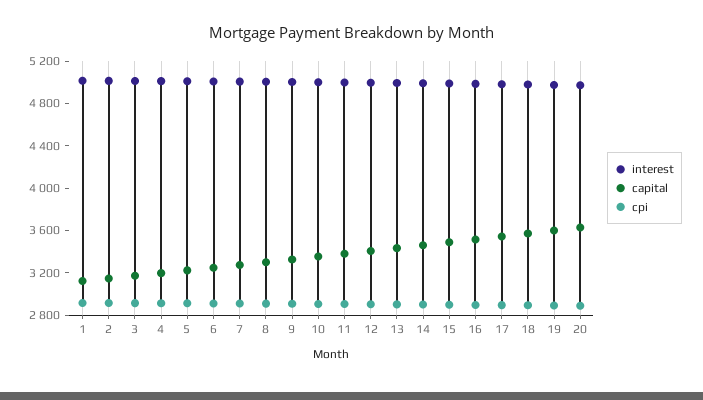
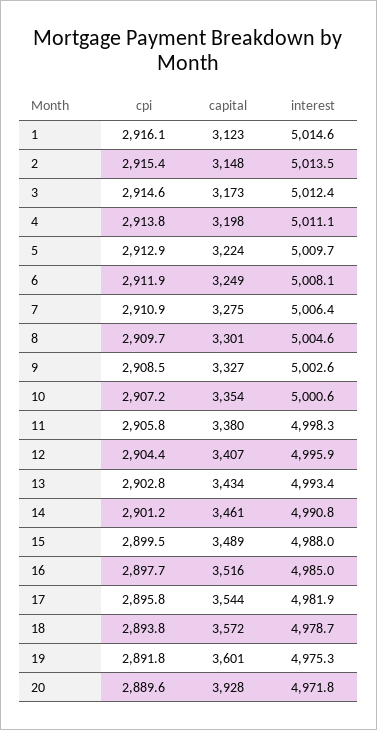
  {
    "interest": {
      "1": 5014.6,
      "2": 5013.5,
      "3": 5012.4,
      "4": 5011.1,
      "5": 5009.7,
      "6": 5008.1,
      "7": 5006.4,
      "8": 5004.6,
      "9": 5002.6,
      "10": 5000.6,
      "11": 4998.3,
      "12": 4995.9,
      "13": 4993.4,
      "14": 4990.8,
      "15": 4988,
      "16": 4985,
      "17": 4981.9,
      "18": 4978.7,
      "19": 4975.3,
      "20": 4971.8
    },
    "capital": {
      "1": 3123,
      "2": 3148,
      "3": 3173,
      "4": 3198,
      "5": 3224,
      "6": 3249,
      "7": 3275,
      "8": 3301,
      "9": 3327,
      "10": 3354,
      "11": 3380,
      "12": 3407,
      "13": 3434,
      "14": 3461,
      "15": 3489,
      "16": 3516,
      "17": 3544,
      "18": 3572,
      "19": 3601,
-     "20": 3600
+     "20": 3928
    },
    "cpi": {
      "1": 2916.1,
      "2": 2915.4,
      "3": 2914.6,
      "4": 2913.8,
      "5": 2912.9,
      "6": 2911.9,
      "7": 2910.9,
      "8": 2909.7,
      "9": 2908.5,
      "10": 2907.2,
      "11": 2905.8,
      "12": 2904.4,
      "13": 2902.8,
      "14": 2901.2,
      "15": 2899.5,
      "16": 2897.7,
      "17": 2895.8,
      "18": 2893.8,
      "19": 2891.8,
      "20": 2889.6
    }
  }

